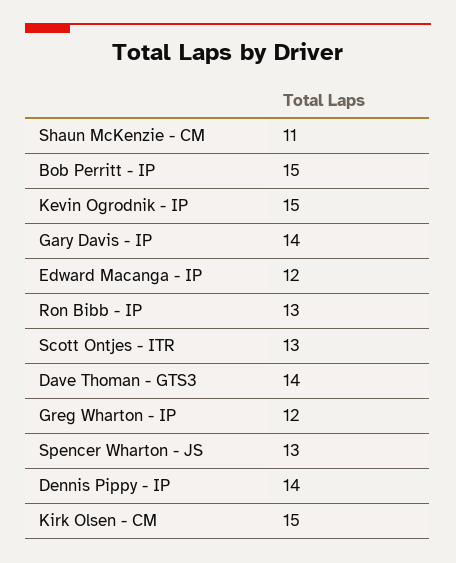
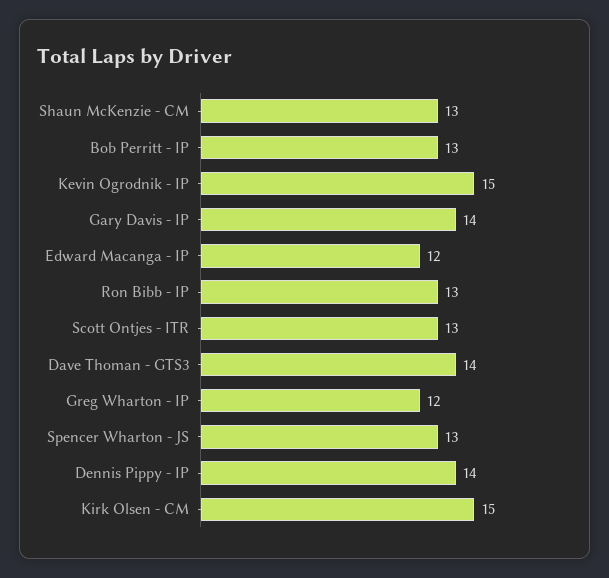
  {
-   "Shaun McKenzie - CM": 11,
+   "Shaun McKenzie - CM": 13,
-   "Bob Perritt - IP": 15,
+   "Bob Perritt - IP": 13,
    "Kevin Ogrodnik - IP": 15,
    "Gary Davis - IP": 14,
    "Edward Macanga - IP": 12,
    "Ron Bibb - IP": 13,
    "Scott Ontjes - ITR": 13,
    "Dave Thoman - GTS3": 14,
    "Greg Wharton - IP": 12,
    "Spencer Wharton - JS": 13,
    "Dennis Pippy - IP": 14,
    "Kirk Olsen - CM": 15
  }

